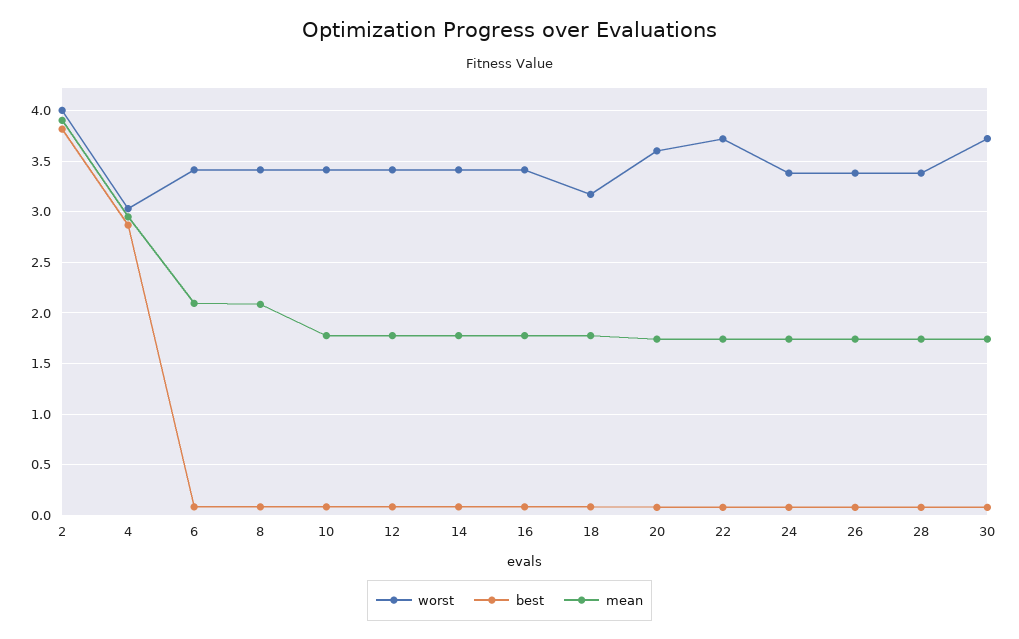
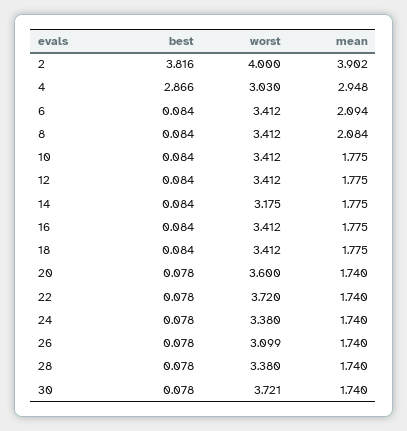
  {
    "worst": {
      "2": 4,
      "4": 3.03,
      "6": 3.412,
      "8": 3.412,
      "10": 3.412,
      "12": 3.412,
-     "14": 3.4,
+     "14": 3.175,
      "16": 3.412,
-     "18": 3.2,
+     "18": 3.412,
      "20": 3.6,
      "22": 3.72,
      "24": 3.38,
-     "26": 3.4,
+     "26": 3.099,
      "28": 3.38,
      "30": 3.721
    },
    "best": {
      "2": 3.816,
      "4": 2.866,
      "6": 0.084,
      "8": 0.084,
      "10": 0.084,
      "12": 0.084,
      "14": 0.084,
      "16": 0.084,
      "18": 0.084,
      "20": 0.078,
      "22": 0.078,
      "24": 0.078,
      "26": 0.078,
      "28": 0.078,
      "30": 0.078
    },
    "mean": {
      "2": 3.902,
      "4": 2.948,
      "6": 2.094,
      "8": 2.084,
      "10": 1.775,
      "12": 1.775,
      "14": 1.775,
      "16": 1.775,
      "18": 1.775,
      "20": 1.74,
      "22": 1.74,
      "24": 1.74,
      "26": 1.74,
      "28": 1.74,
      "30": 1.74
    }
  }

